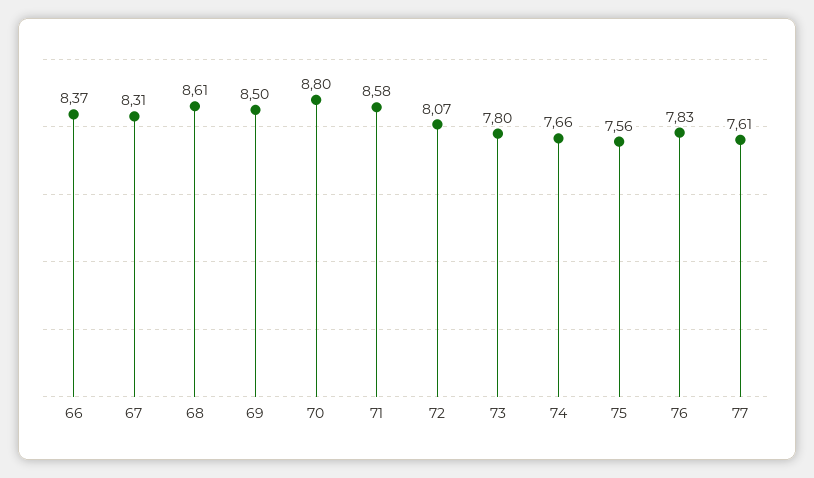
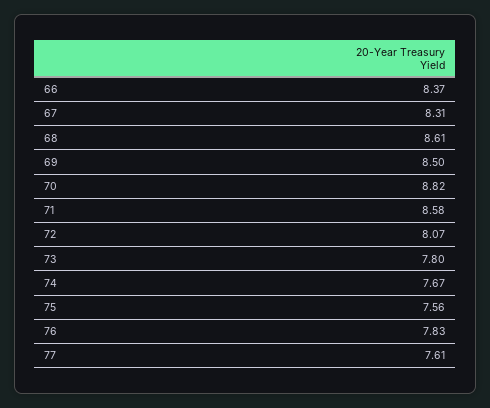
  {
    "66": 8.37,
    "67": 8.31,
    "68": 8.61,
    "69": 8.5,
-   "70": 8.8,
+   "70": 8.82,
    "71": 8.58,
    "72": 8.07,
    "73": 7.8,
-   "74": 7.66,
+   "74": 7.67,
    "75": 7.56,
    "76": 7.83,
    "77": 7.61
  }

